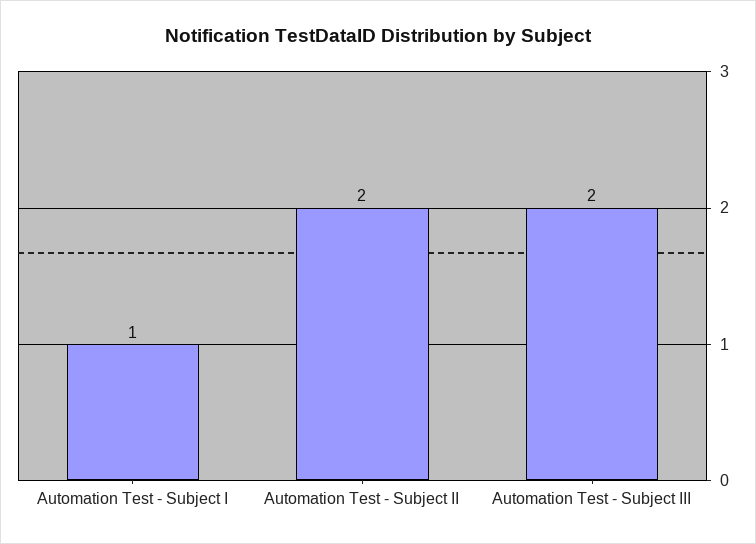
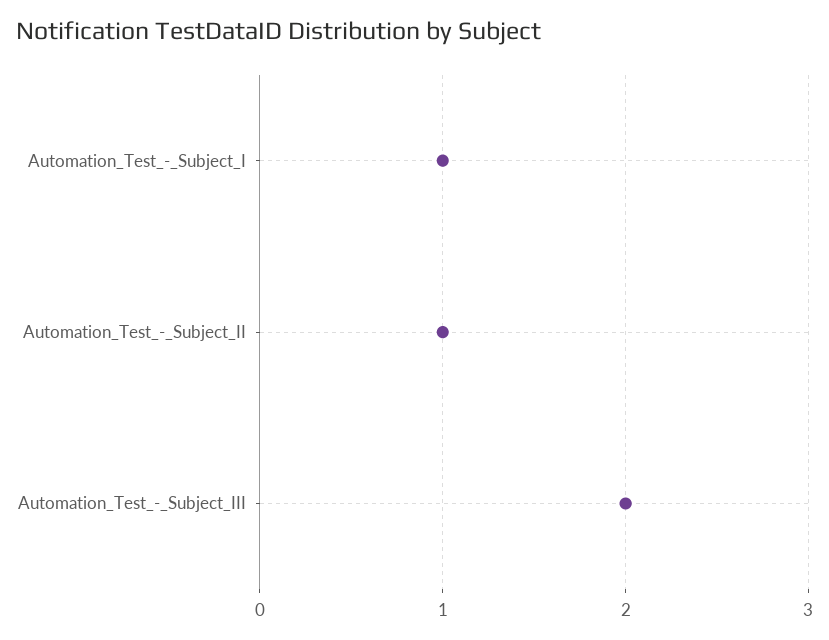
  {
    "Automation Test - Subject I": 1,
-   "Automation Test - Subject II": 2,
+   "Automation Test - Subject II": 1,
    "Automation Test - Subject III": 2
  }

